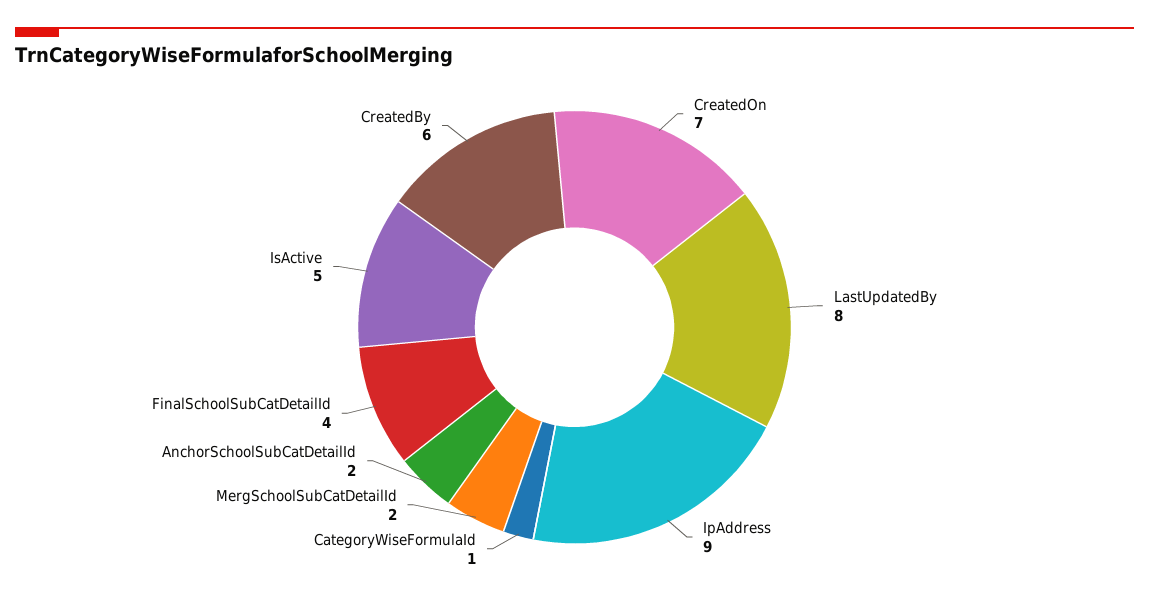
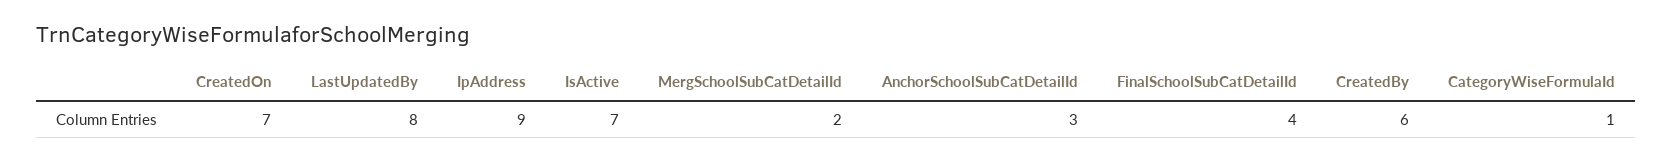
  {
    "CreatedOn": 7,
    "LastUpdatedBy": 8,
    "IpAddress": 9,
    "CategoryWiseFormulaId": 1,
    "MergSchoolSubCatDetailId": 2,
-   "AnchorSchoolSubCatDetailId": 2,
+   "AnchorSchoolSubCatDetailId": 3,
    "FinalSchoolSubCatDetailId": 4,
-   "IsActive": 5,
+   "IsActive": 7,
    "CreatedBy": 6
  }

